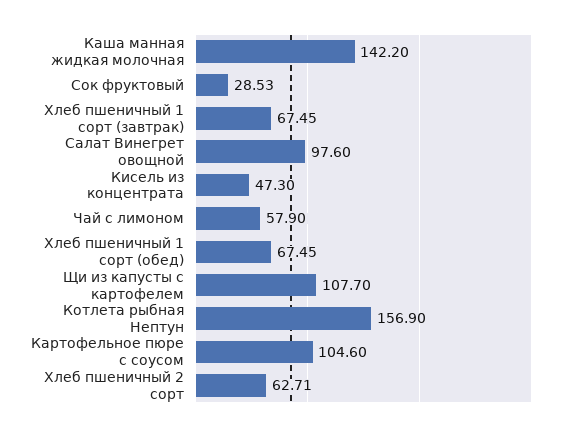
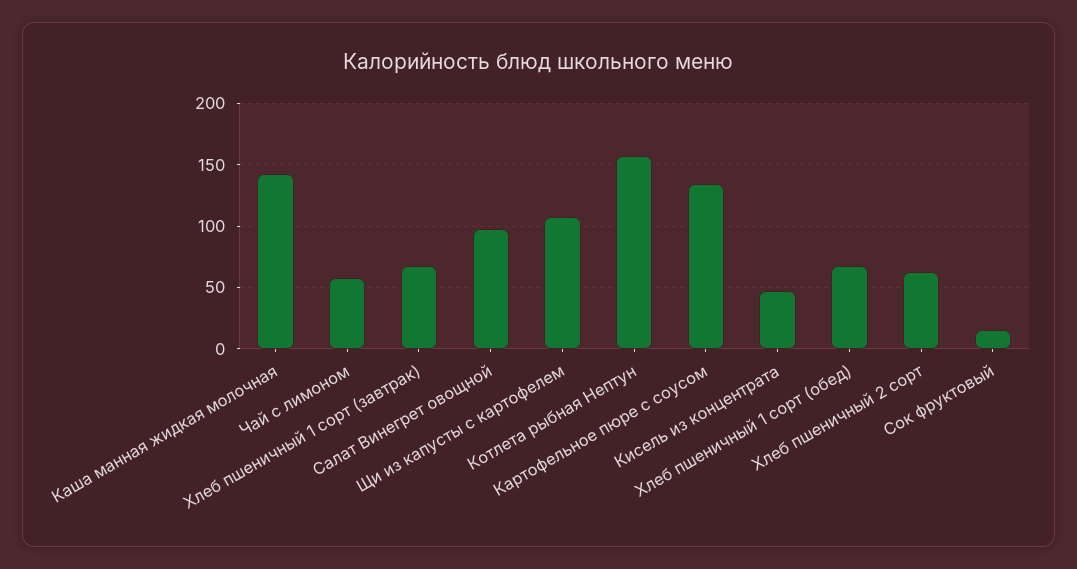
  {
    "Каша манная жидкая молочная": 142.2,
-   "Сок фруктовый": 28.53,
+   "Сок фруктовый": 15,
    "Хлеб пшеничный 1 сорт (завтрак)": 67.45,
    "Салат Винегрет овощной": 97.6,
    "Кисель из концентрата": 47.3,
    "Чай с лимоном": 57.9,
    "Хлеб пшеничный 1 сорт (обед)": 67.45,
    "Щи из капусты с картофелем": 107.7,
    "Котлета рыбная Нептун": 156.9,
-   "Картофельное пюре с соусом": 104.6,
+   "Картофельное пюре с соусом": 135,
    "Хлеб пшеничный 2 сорт": 62.71
  }

